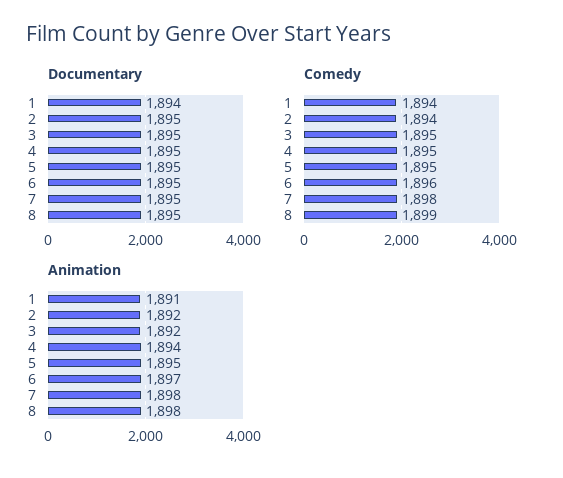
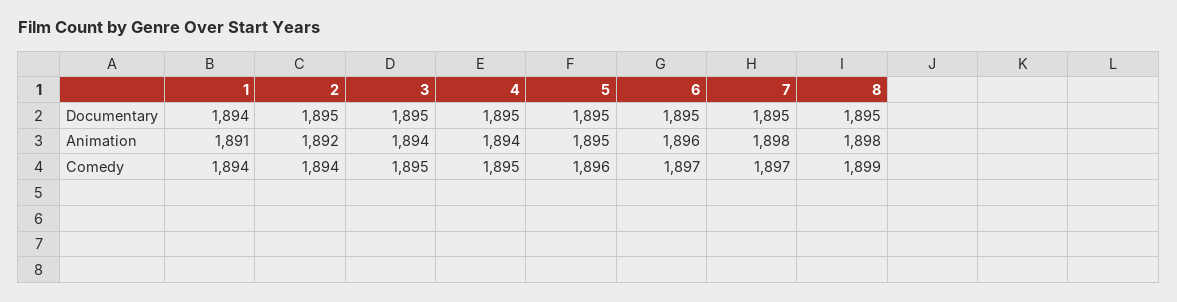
  {
    "Documentary": {
      "1": 1894,
      "2": 1895,
      "3": 1895,
      "4": 1895,
      "5": 1895,
      "6": 1895,
      "7": 1895,
      "8": 1895
    },
    "Comedy": {
      "1": 1894,
      "2": 1894,
      "3": 1895,
      "4": 1895,
-     "5": 1895,
+     "5": 1896,
-     "6": 1896,
+     "6": 1897,
-     "7": 1898,
+     "7": 1897,
      "8": 1899
    },
    "Animation": {
      "1": 1891,
      "2": 1892,
-     "3": 1892,
+     "3": 1894,
      "4": 1894,
      "5": 1895,
-     "6": 1897,
+     "6": 1896,
      "7": 1898,
      "8": 1898
    }
  }

